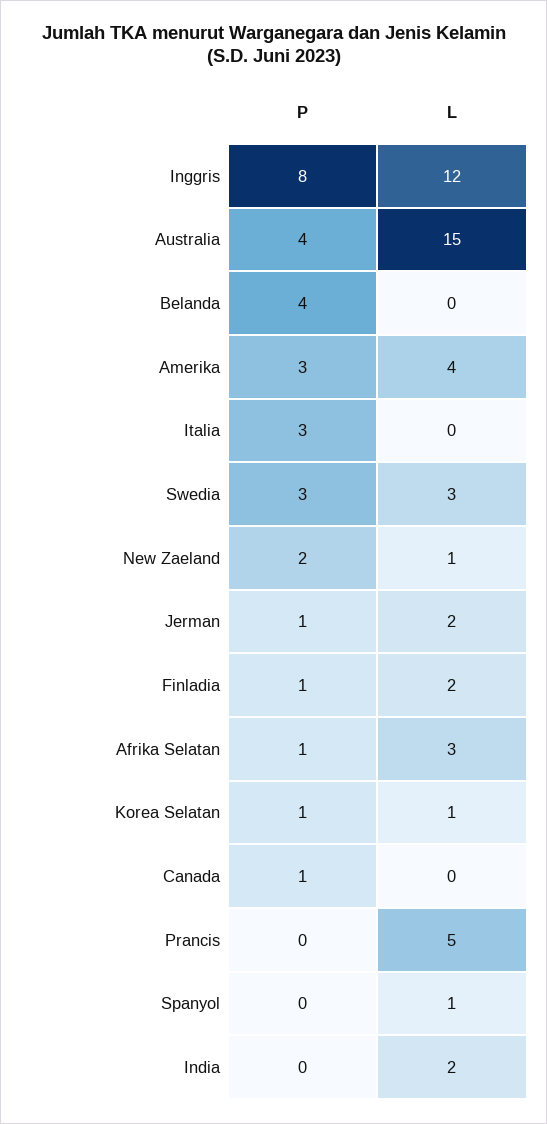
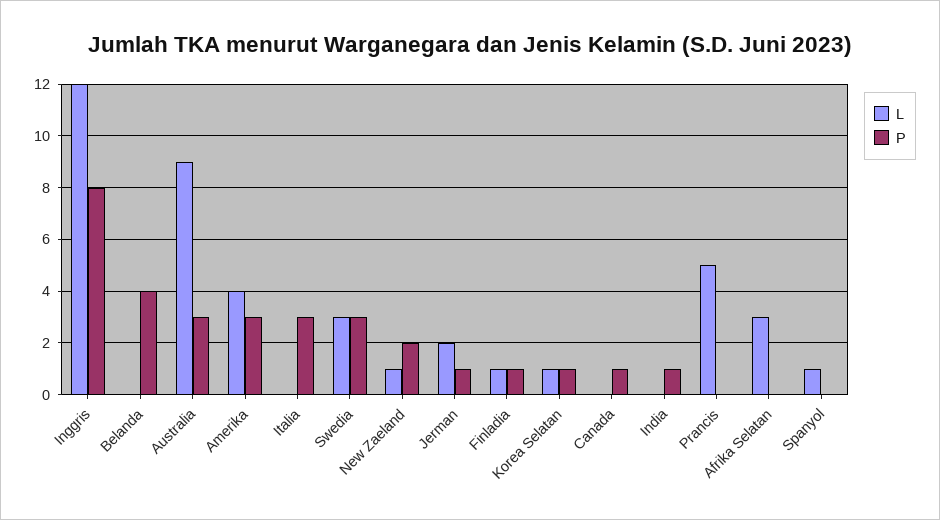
  {
    "P": {
      "Inggris": 8,
-     "Australia": 4,
+     "Australia": 3,
      "Belanda": 4,
      "Amerika": 3,
      "Italia": 3,
      "Swedia": 3,
      "New Zaeland": 2,
      "Jerman": 1,
      "Finladia": 1,
-     "Afrika Selatan": 1,
+     "Afrika Selatan": 0,
      "Korea Selatan": 1,
      "Canada": 1,
      "Prancis": 0,
      "Spanyol": 0,
-     "India": 0
+     "India": 1
    },
    "L": {
      "Inggris": 12,
-     "Australia": 15,
+     "Australia": 9,
      "Belanda": 0,
      "Amerika": 4,
      "Italia": 0,
      "Swedia": 3,
      "New Zaeland": 1,
      "Jerman": 2,
-     "Finladia": 2,
+     "Finladia": 1,
      "Afrika Selatan": 3,
      "Korea Selatan": 1,
      "Canada": 0,
      "Prancis": 5,
      "Spanyol": 1,
-     "India": 2
+     "India": 0
    }
  }

